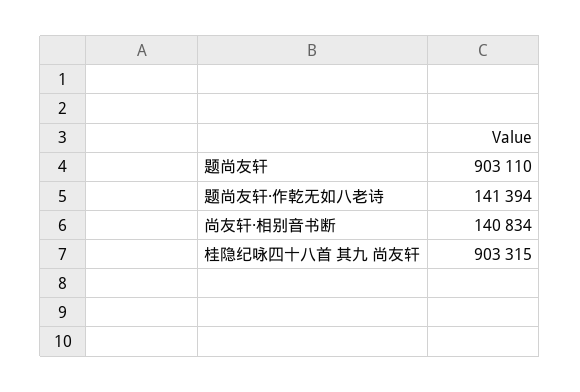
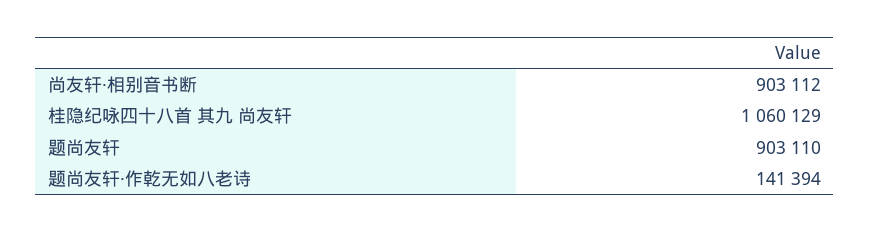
  {
    "题尚友轩": 903110,
    "题尚友轩·作乾无如八老诗": 141394,
-   "尚友轩·相别音书断": 140834,
+   "尚友轩·相别音书断": 903112,
-   "桂隐纪咏四十八首 其九 尚友轩": 903315
+   "桂隐纪咏四十八首 其九 尚友轩": 1060129
  }

